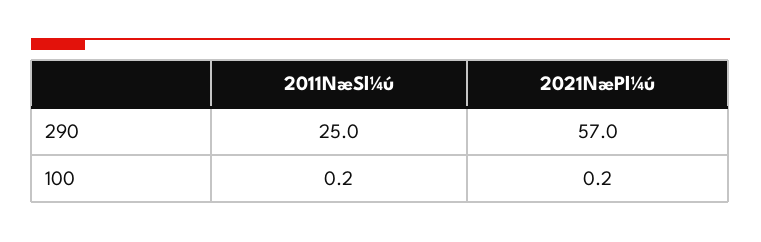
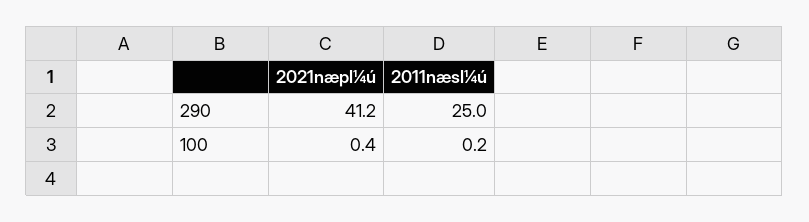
  {
    "2011NæSl¼ú": {
      "290": 25,
      "100": 0.2
    },
    "2021NæPl¼ú": {
-     "290": 57,
+     "290": 41.2,
-     "100": 0.2
+     "100": 0.4
    }
  }

